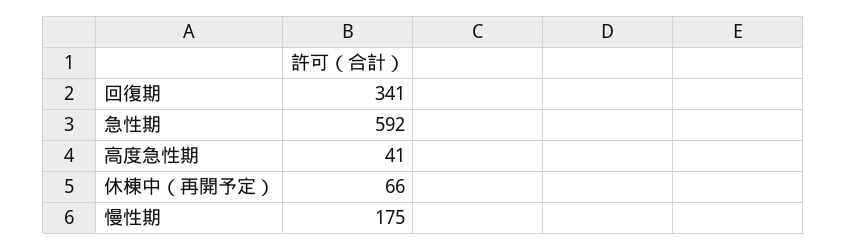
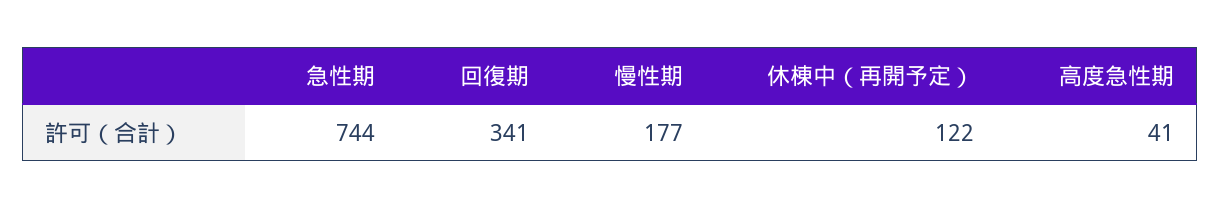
  {
    "回復期": 341,
-   "急性期": 592,
+   "急性期": 744,
    "高度急性期": 41,
-   "休棟中（再開予定）": 66,
+   "休棟中（再開予定）": 122,
-   "慢性期": 175
+   "慢性期": 177
  }

